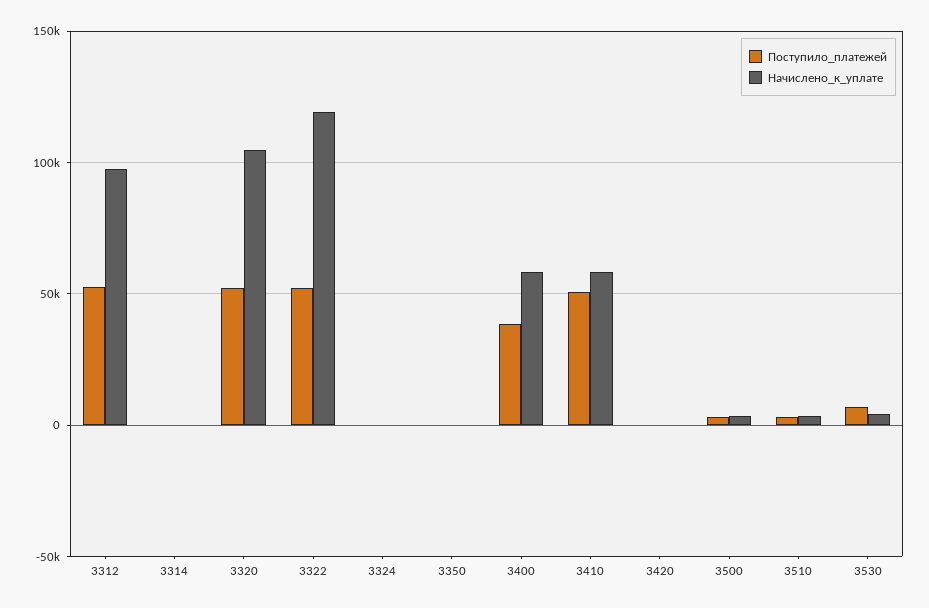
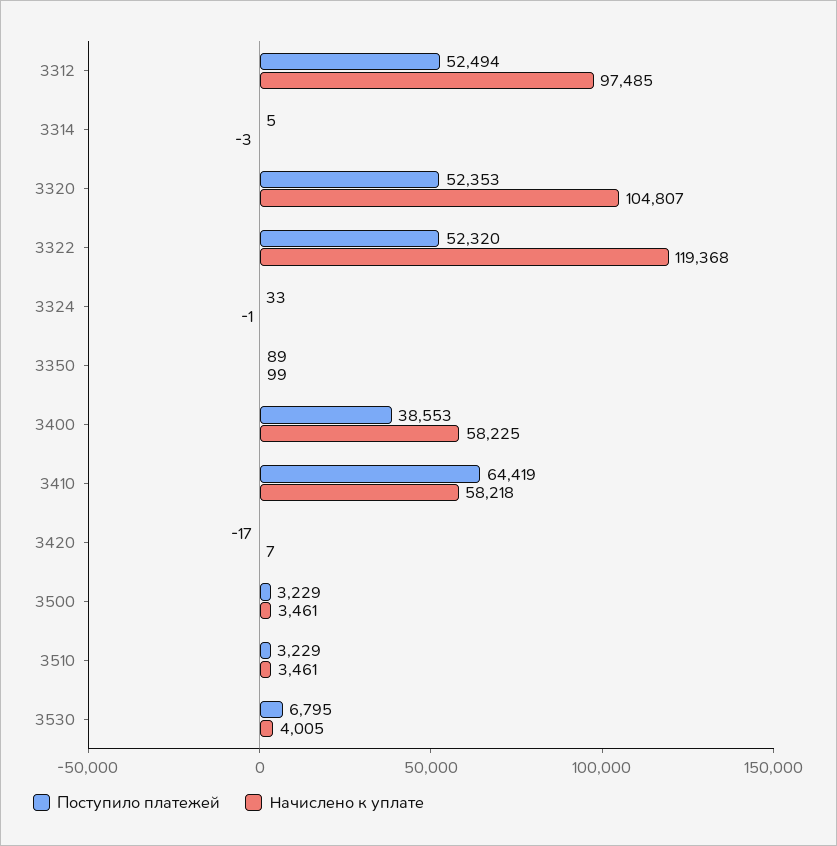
  {
    "Поступило_платежей": {
      "3312": 52494,
      "3314": 5,
      "3320": 52353,
      "3322": 52320,
      "3324": 33,
      "3350": 89,
      "3400": 38553,
-     "3410": 50000,
+     "3410": 64419,
      "3420": -17,
      "3500": 3229,
      "3510": 3229,
      "3530": 6795
    },
    "Начислено_к_уплате": {
      "3312": 97485,
      "3314": -3,
      "3320": 104807,
      "3322": 119368,
      "3324": -1,
      "3350": 99,
      "3400": 58225,
      "3410": 58218,
      "3420": 7,
      "3500": 3461,
      "3510": 3461,
      "3530": 4005
    }
  }

